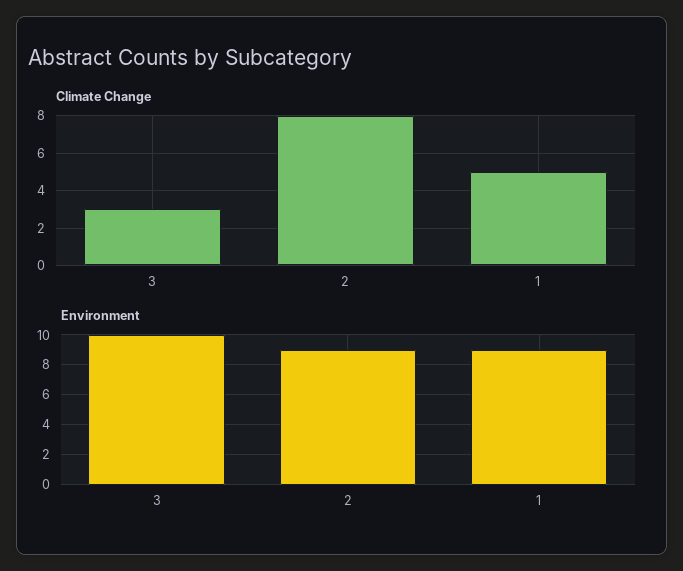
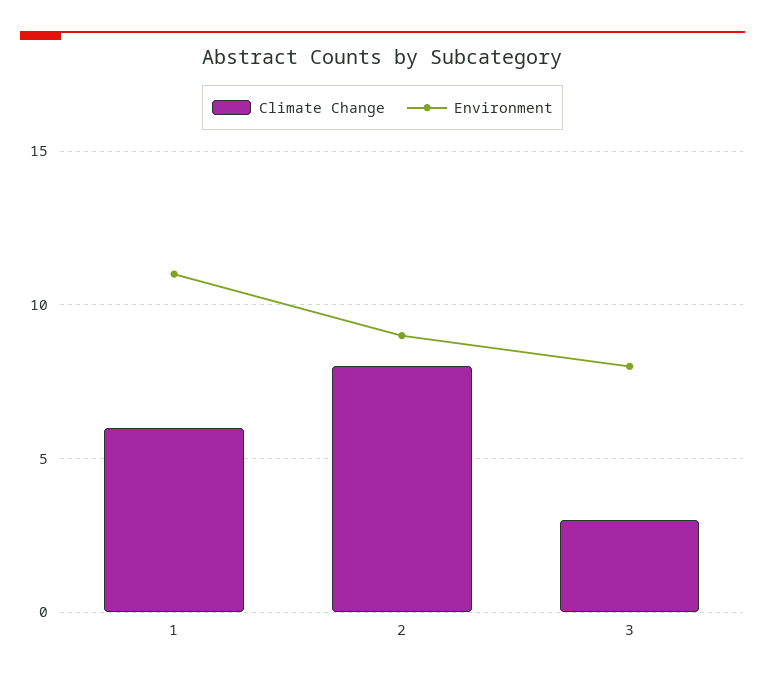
  {
    "Climate Change": {
      "3": 3,
      "2": 8,
-     "1": 5
+     "1": 6
    },
    "Environment": {
-     "3": 10,
+     "3": 8,
      "2": 9,
-     "1": 9
+     "1": 11
    }
  }

